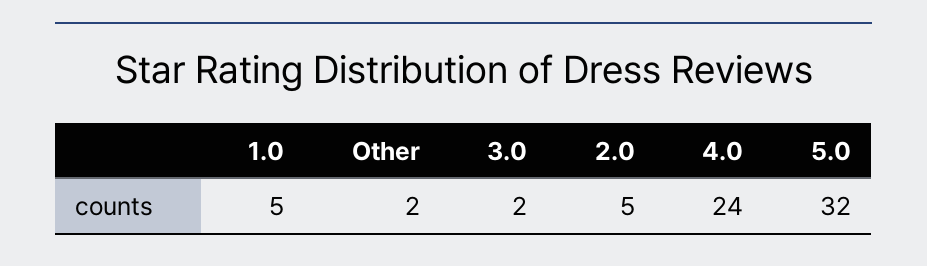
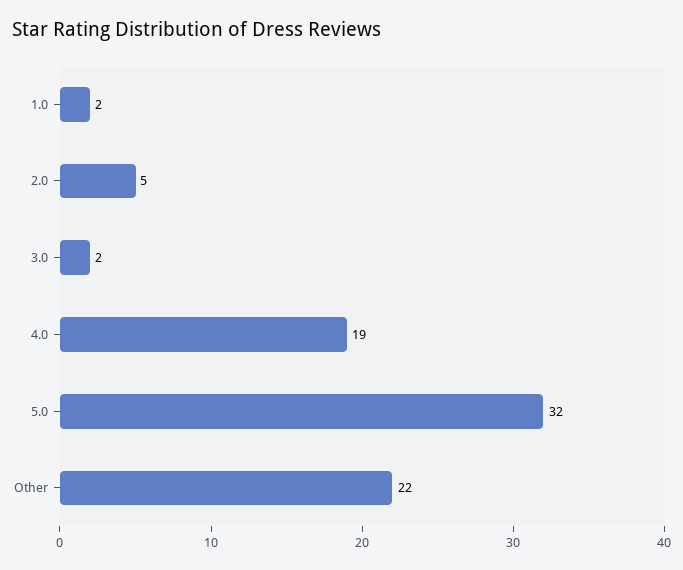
  {
-   "1.0": 5,
+   "1.0": 2,
-   "Other": 2,
+   "Other": 22,
    "3.0": 2,
    "2.0": 5,
-   "4.0": 24,
+   "4.0": 19,
    "5.0": 32
  }

